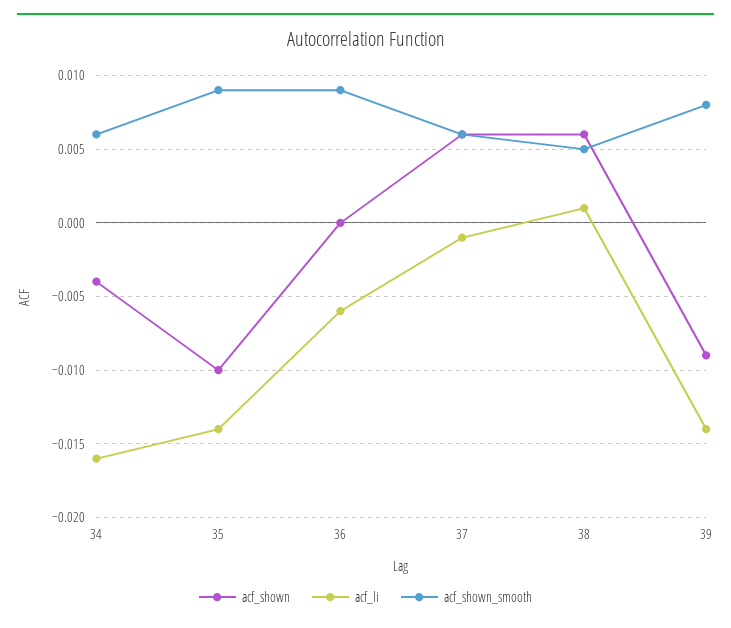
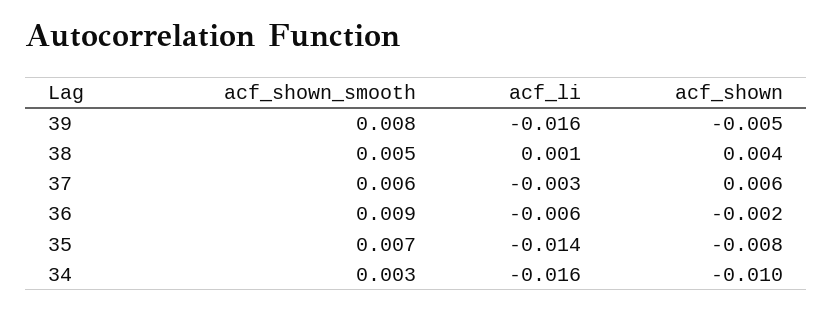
  {
    "acf_shown": {
-     "34": -0.004,
+     "34": -0.01,
-     "35": -0.01,
+     "35": -0.008,
-     "36": 0,
+     "36": -0.002,
      "37": 0.006,
-     "38": 0.006,
+     "38": 0.004,
-     "39": -0.009
+     "39": -0.005
    },
    "acf_li": {
      "34": -0.016,
      "35": -0.014,
      "36": -0.006,
-     "37": -0.001,
+     "37": -0.003,
      "38": 0.001,
-     "39": -0.014
+     "39": -0.016
    },
    "acf_shown_smooth": {
-     "34": 0.006,
+     "34": 0.003,
-     "35": 0.009,
+     "35": 0.007,
      "36": 0.009,
      "37": 0.006,
      "38": 0.005,
      "39": 0.008
    }
  }

